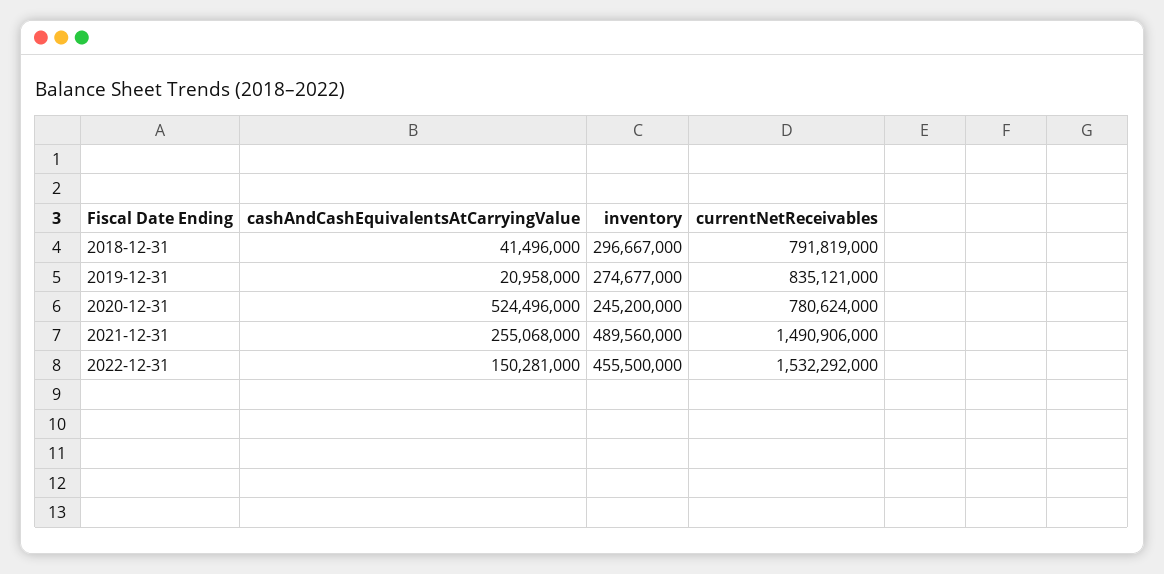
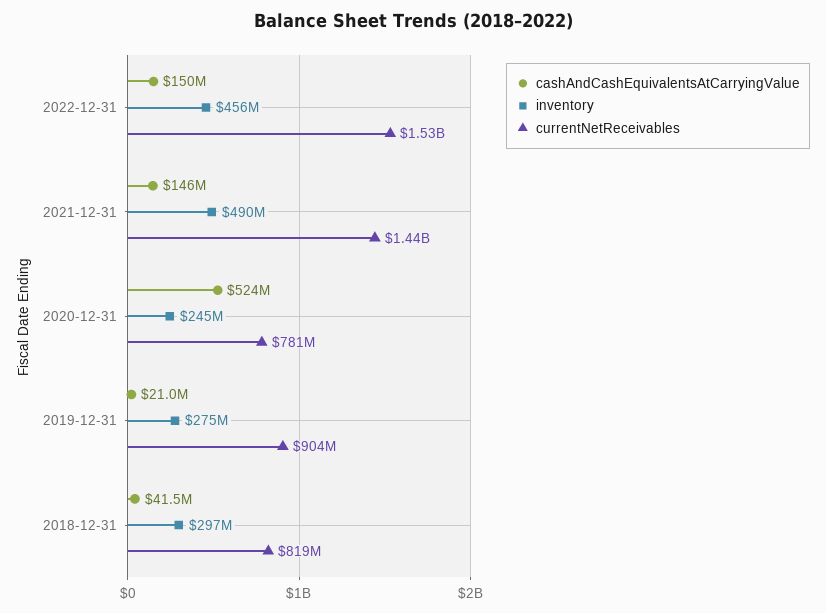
  {
    "cashAndCashEquivalentsAtCarryingValue": {
      "2018-12-31": 41496000,
      "2019-12-31": 20958000,
      "2020-12-31": 524496000,
-     "2021-12-31": 255068000,
+     "2021-12-31": 146000000,
      "2022-12-31": 150281000
    },
    "inventory": {
      "2018-12-31": 296667000,
      "2019-12-31": 274677000,
      "2020-12-31": 245200000,
      "2021-12-31": 489560000,
      "2022-12-31": 455500000
    },
    "currentNetReceivables": {
-     "2018-12-31": 791819000,
+     "2018-12-31": 819000000,
-     "2019-12-31": 835121000,
+     "2019-12-31": 904000000,
      "2020-12-31": 780624000,
-     "2021-12-31": 1490906000,
+     "2021-12-31": 1440000000,
      "2022-12-31": 1532292000
    }
  }

